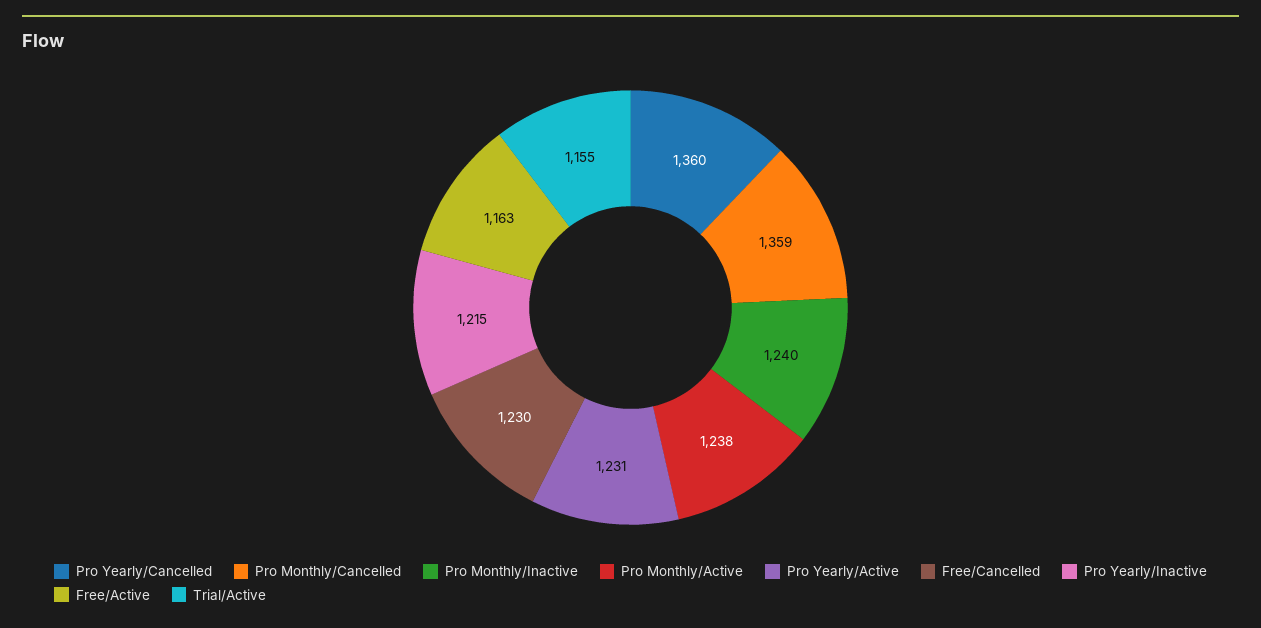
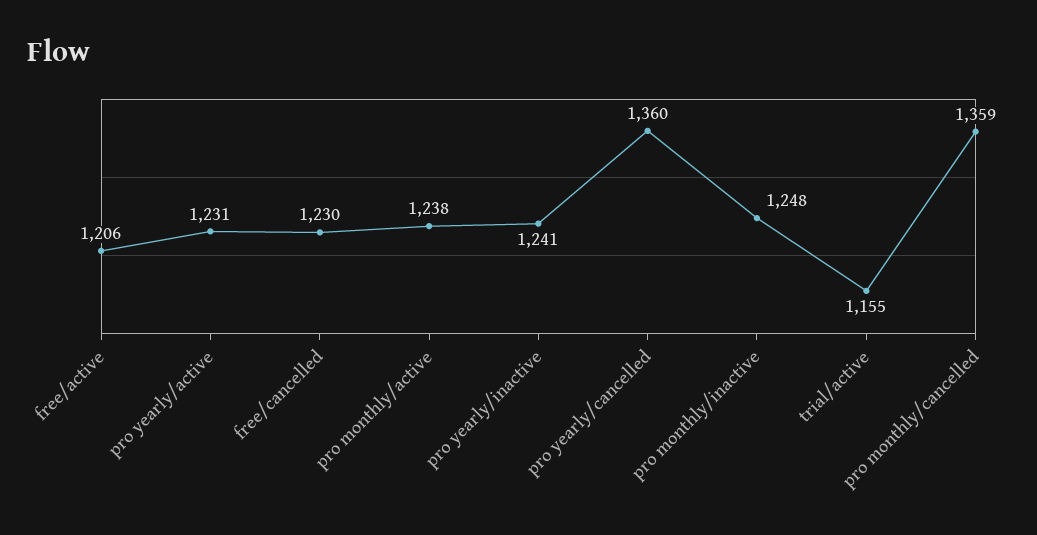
  {
    "Pro Yearly/Cancelled": 1360,
    "Pro Monthly/Cancelled": 1359,
-   "Pro Monthly/Inactive": 1240,
+   "Pro Monthly/Inactive": 1248,
    "Pro Monthly/Active": 1238,
    "Pro Yearly/Active": 1231,
    "Free/Cancelled": 1230,
-   "Pro Yearly/Inactive": 1215,
+   "Pro Yearly/Inactive": 1241,
-   "Free/Active": 1163,
+   "Free/Active": 1206,
    "Trial/Active": 1155
  }

